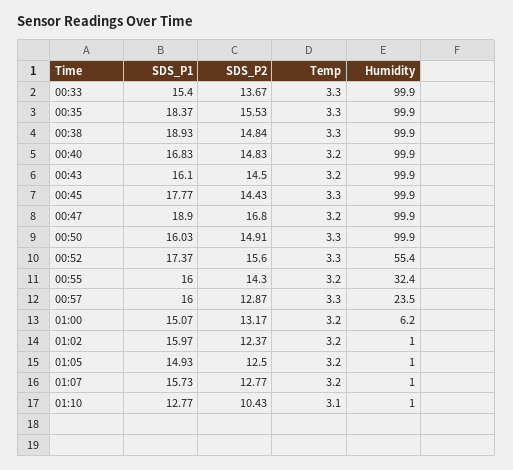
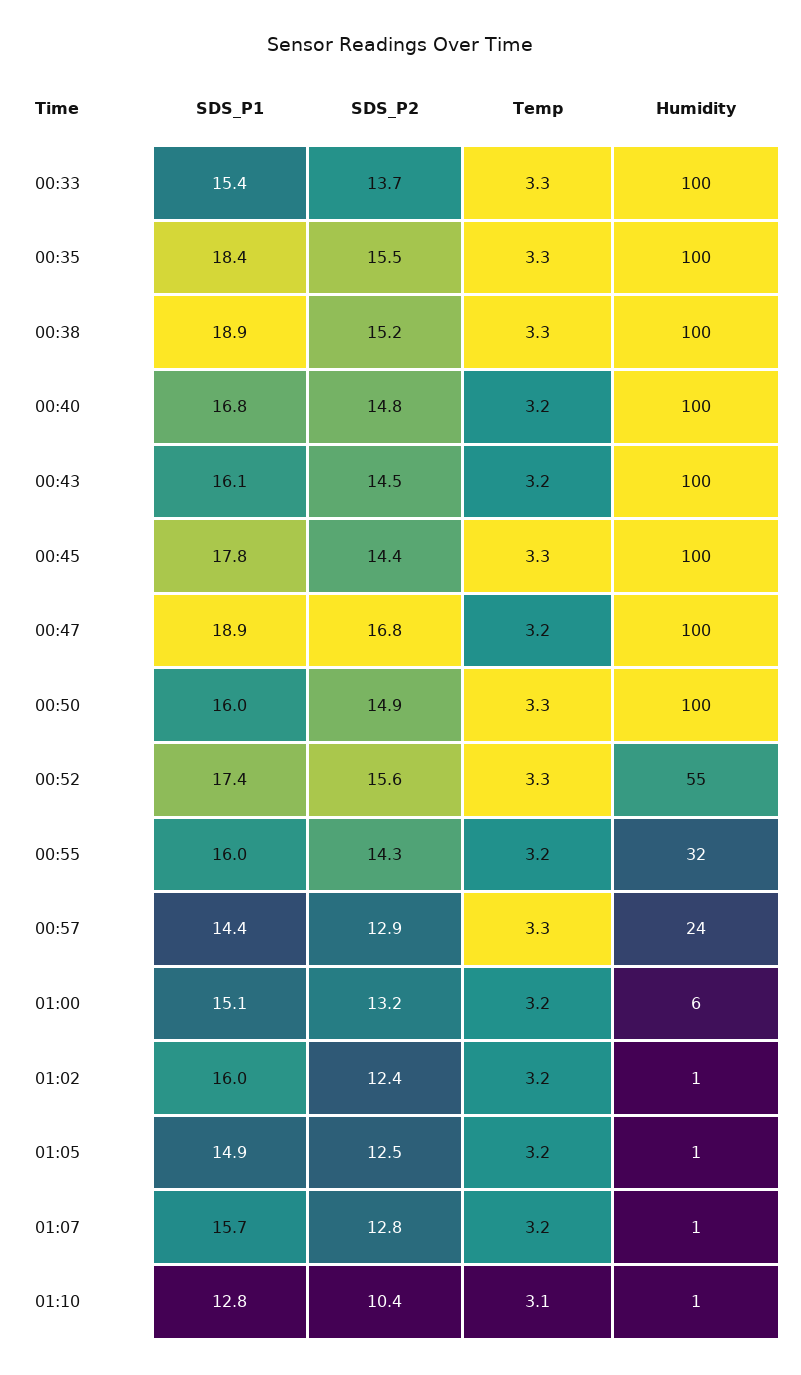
  {
    "SDS_P1": {
      "00:33": 15.4,
      "00:35": 18.37,
      "00:38": 18.93,
      "00:40": 16.83,
      "00:43": 16.1,
      "00:45": 17.77,
      "00:47": 18.9,
      "00:50": 16.03,
      "00:52": 17.37,
      "00:55": 16,
-     "00:57": 16,
+     "00:57": 14.4,
      "01:00": 15.07,
      "01:02": 15.97,
      "01:05": 14.93,
      "01:07": 15.73,
      "01:10": 12.77
    },
    "SDS_P2": {
      "00:33": 13.67,
      "00:35": 15.53,
-     "00:38": 14.84,
+     "00:38": 15.2,
      "00:40": 14.83,
      "00:43": 14.5,
      "00:45": 14.43,
      "00:47": 16.8,
      "00:50": 14.91,
      "00:52": 15.6,
      "00:55": 14.3,
      "00:57": 12.87,
      "01:00": 13.17,
      "01:02": 12.37,
      "01:05": 12.5,
      "01:07": 12.77,
      "01:10": 10.43
    },
    "Temp": {
      "00:33": 3.3,
      "00:35": 3.3,
      "00:38": 3.3,
      "00:40": 3.2,
      "00:43": 3.2,
      "00:45": 3.3,
      "00:47": 3.2,
      "00:50": 3.3,
      "00:52": 3.3,
      "00:55": 3.2,
      "00:57": 3.3,
      "01:00": 3.2,
      "01:02": 3.2,
      "01:05": 3.2,
      "01:07": 3.2,
      "01:10": 3.1
    },
    "Humidity": {
      "00:33": 99.9,
      "00:35": 99.9,
      "00:38": 99.9,
      "00:40": 99.9,
      "00:43": 99.9,
      "00:45": 99.9,
      "00:47": 99.9,
      "00:50": 99.9,
      "00:52": 55.4,
      "00:55": 32.4,
      "00:57": 23.5,
      "01:00": 6.2,
      "01:02": 1,
      "01:05": 1,
      "01:07": 1,
      "01:10": 1
    }
  }

